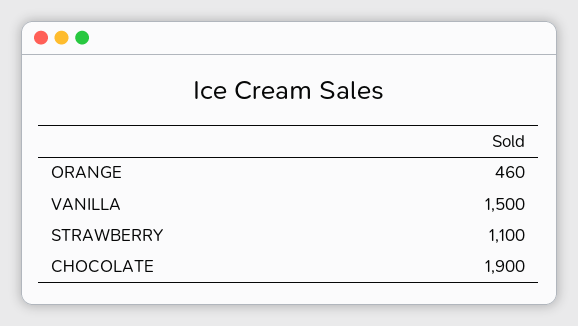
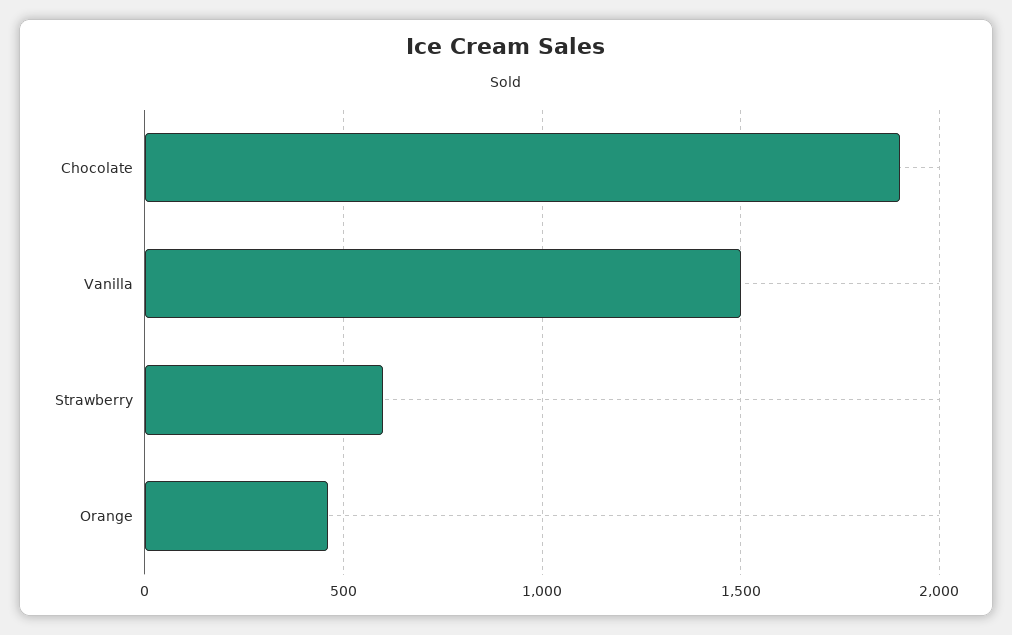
  {
    "ORANGE": 460,
    "VANILLA": 1500,
-   "STRAWBERRY": 1100,
+   "STRAWBERRY": 600,
    "CHOCOLATE": 1900
  }

